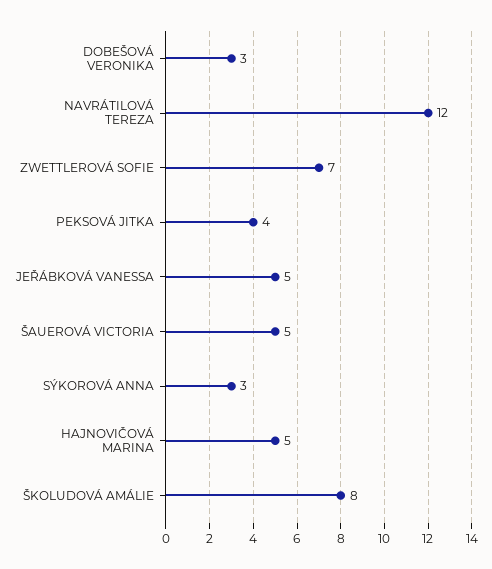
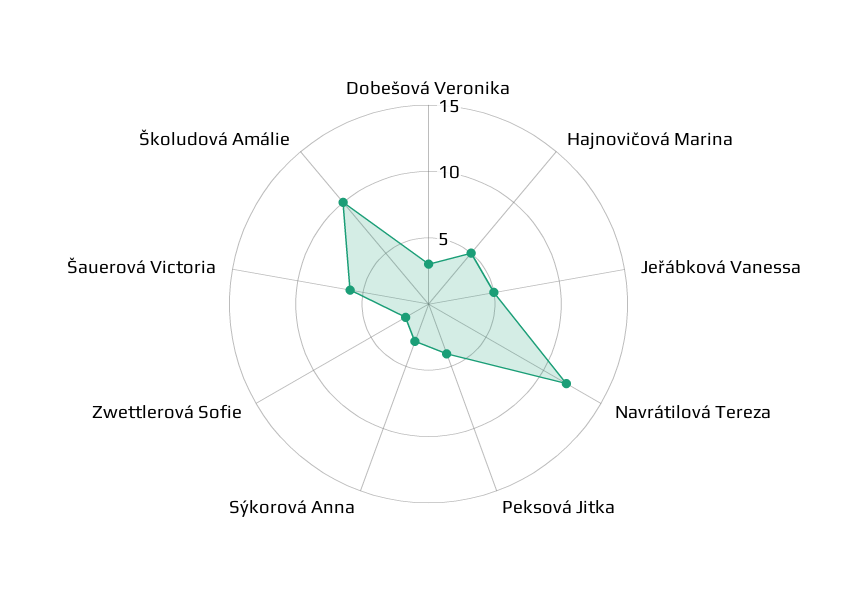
  {
    "DOBEŠOVÁ VERONIKA": 3,
    "NAVRÁTILOVÁ TEREZA": 12,
-   "ZWETTLEROVÁ SOFIE": 7,
+   "ZWETTLEROVÁ SOFIE": 2,
    "PEKSOVÁ JITKA": 4,
    "JEŘÁBKOVÁ VANESSA": 5,
-   "ŠAUEROVÁ VICTORIA": 5,
+   "ŠAUEROVÁ VICTORIA": 6,
    "SÝKOROVÁ ANNA": 3,
    "HAJNOVIČOVÁ MARINA": 5,
-   "ŠKOLUDOVÁ AMÁLIE": 8
+   "ŠKOLUDOVÁ AMÁLIE": 10
  }

